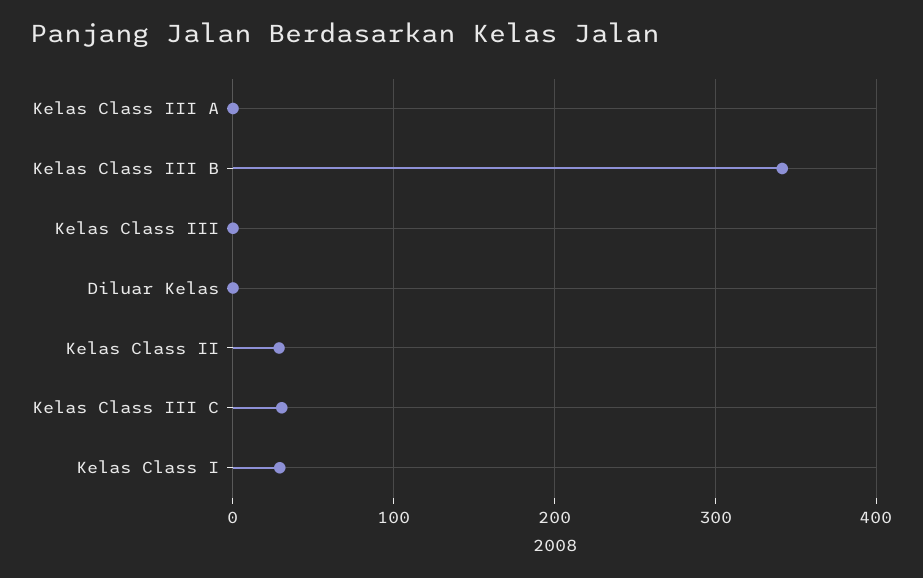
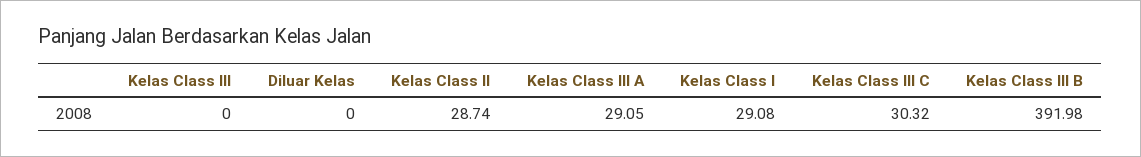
  {
-   "Kelas Class III A": 0,
+   "Kelas Class III A": 29.05,
-   "Kelas Class III B": 340,
+   "Kelas Class III B": 391.98,
    "Kelas Class III": 0,
    "Diluar Kelas": 0,
    "Kelas Class II": 28.74,
    "Kelas Class III C": 30.32,
    "Kelas Class I": 29.08
  }

